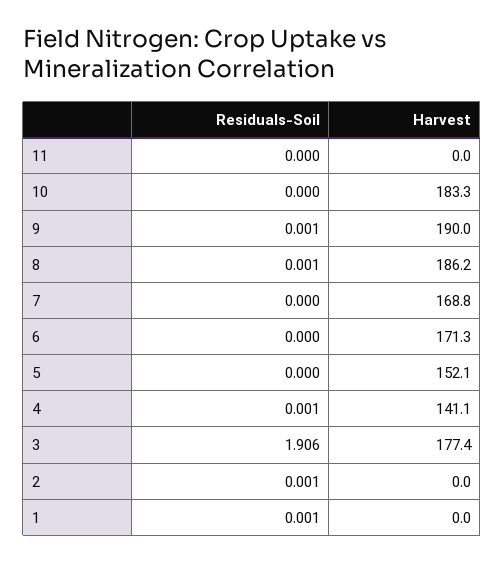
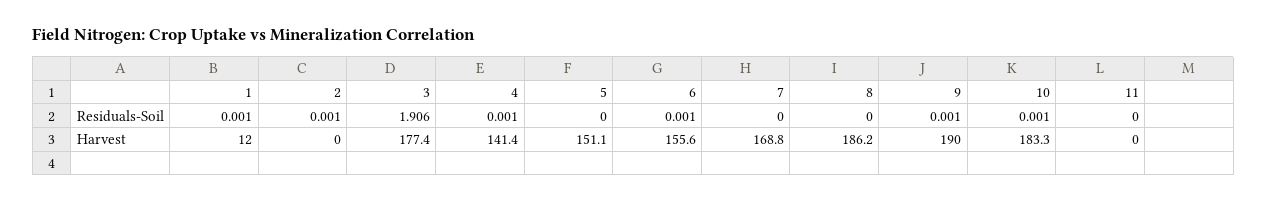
  {
    "Residuals-Soil": {
      "11": 0,
-     "10": 0,
+     "10": 0.001,
      "9": 0.001,
-     "8": 0.001,
+     "8": 0,
      "7": 0,
-     "6": 0,
+     "6": 0.001,
      "5": 0,
      "4": 0.001,
      "3": 1.906,
      "2": 0.001,
      "1": 0.001
    },
    "Harvest": {
      "11": 0,
      "10": 183.3,
      "9": 190,
      "8": 186.2,
      "7": 168.8,
-     "6": 171.3,
+     "6": 155.6,
-     "5": 152.1,
+     "5": 151.1,
-     "4": 141.1,
+     "4": 141.4,
      "3": 177.4,
      "2": 0,
-     "1": 0
+     "1": 12
    }
  }

